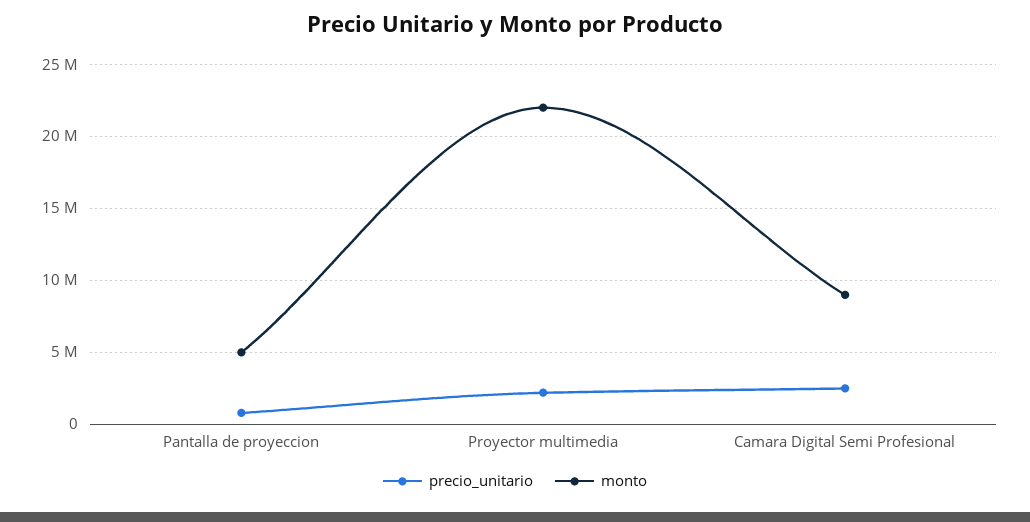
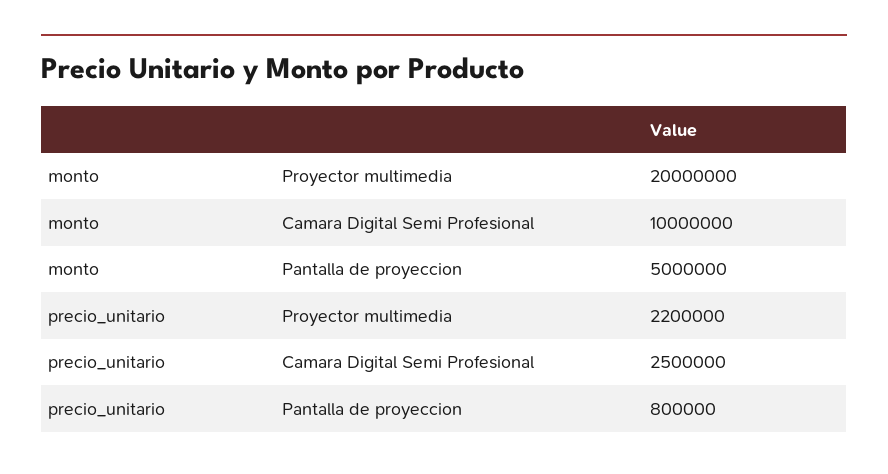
  {
    "precio_unitario": {
      "Pantalla de proyeccion": 800000,
      "Proyector multimedia": 2200000,
      "Camara Digital Semi Profesional": 2500000
    },
    "monto": {
      "Pantalla de proyeccion": 5000000,
-     "Proyector multimedia": 22000000,
+     "Proyector multimedia": 20000000,
-     "Camara Digital Semi Profesional": 9000000
+     "Camara Digital Semi Profesional": 10000000
    }
  }

